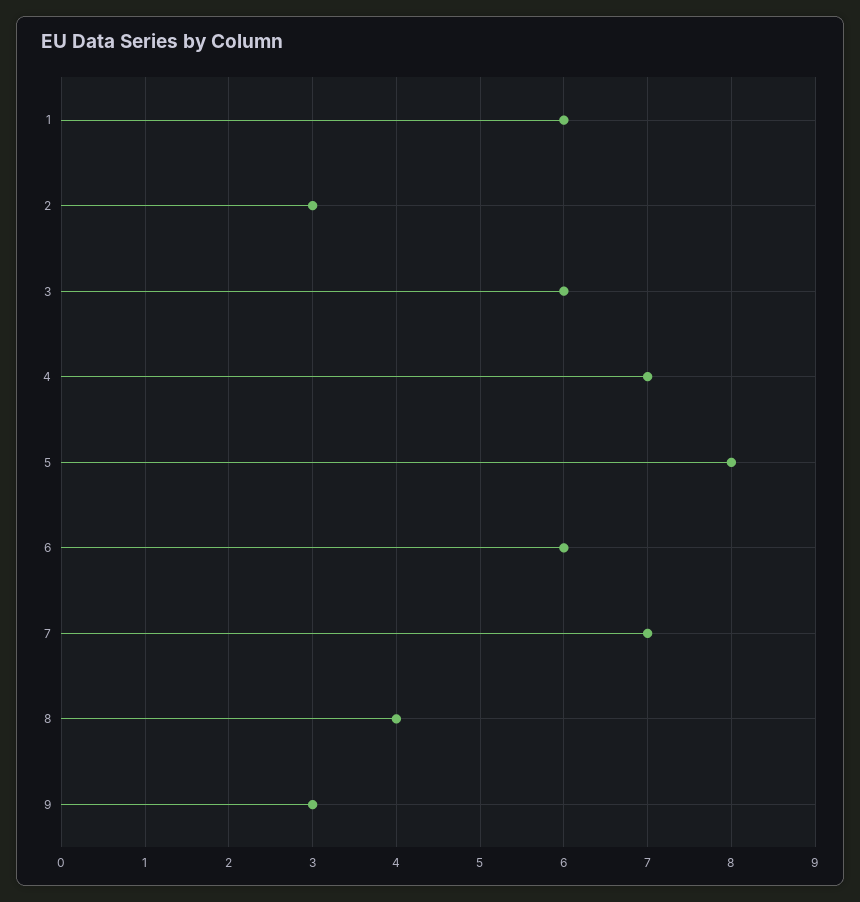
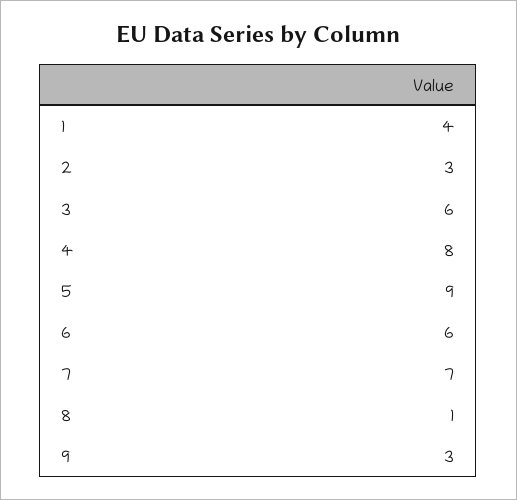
  {
-   "1": 6,
+   "1": 4,
    "2": 3,
    "3": 6,
-   "4": 7,
+   "4": 8,
-   "5": 8,
+   "5": 9,
    "6": 6,
    "7": 7,
-   "8": 4,
+   "8": 1,
    "9": 3
  }

